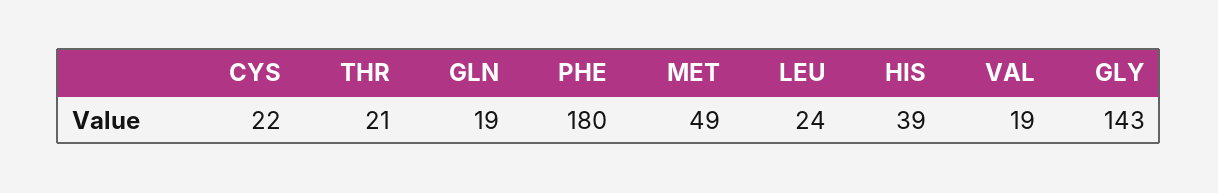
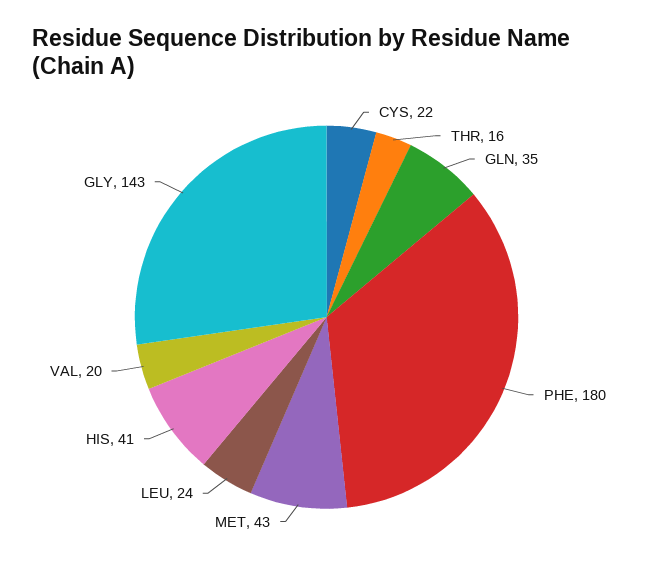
  {
    "CYS": 22,
-   "THR": 21,
+   "THR": 16,
-   "GLN": 19,
+   "GLN": 35,
    "PHE": 180,
-   "MET": 49,
+   "MET": 43,
    "LEU": 24,
-   "HIS": 39,
+   "HIS": 41,
-   "VAL": 19,
+   "VAL": 20,
    "GLY": 143
  }

